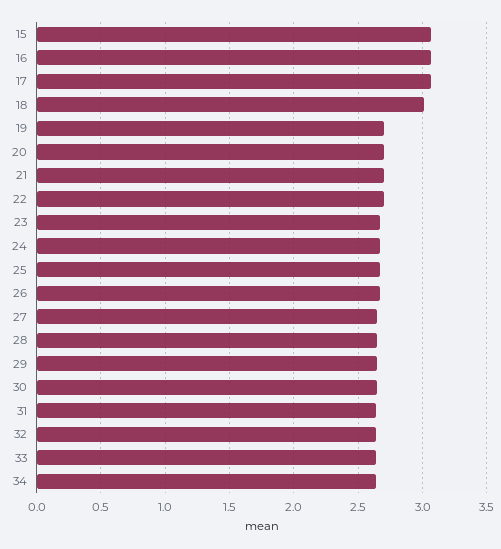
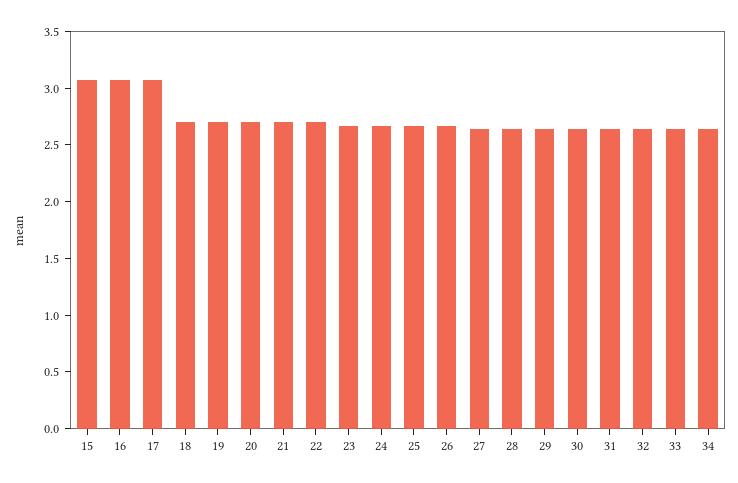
  {
    "15": 3.05,
    "16": 3.05,
    "17": 3.05,
-   "18": 3,
+   "18": 2.7,
    "19": 2.7,
    "20": 2.7,
    "21": 2.7,
    "22": 2.7,
    "23": 2.65,
    "24": 2.65,
    "25": 2.65,
    "26": 2.65,
    "27": 2.65,
    "28": 2.65,
    "29": 2.65,
    "30": 2.65,
    "31": 2.65,
    "32": 2.65,
    "33": 2.65,
    "34": 2.65
  }

